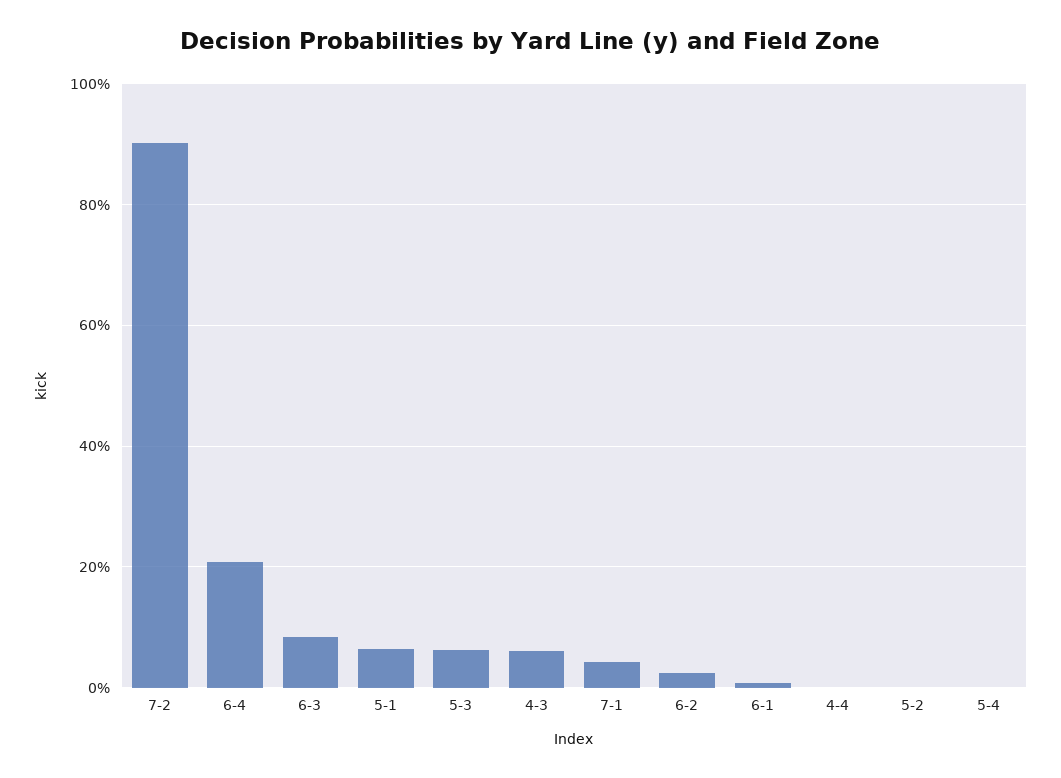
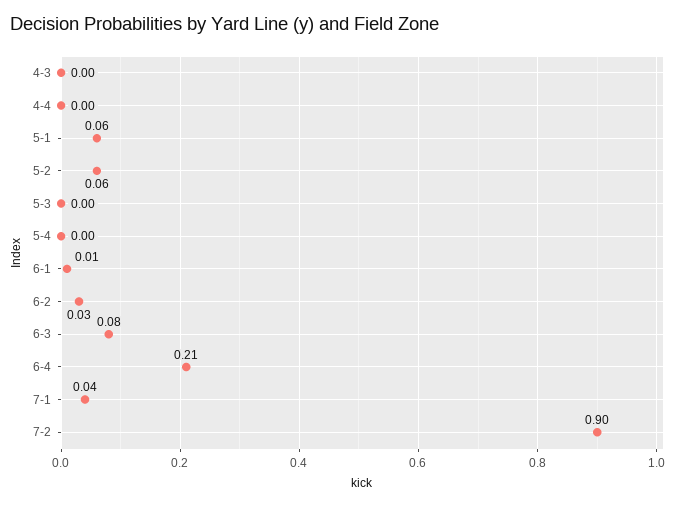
  {
    "7-2": 0.9,
    "6-4": 0.21,
    "6-3": 0.08,
    "5-1": 0.06,
-   "5-3": 0.06,
+   "5-3": 0,
-   "4-3": 0.06,
+   "4-3": 0,
    "7-1": 0.04,
    "6-2": 0.03,
    "6-1": 0.01,
    "4-4": 0,
-   "5-2": 0,
+   "5-2": 0.06,
    "5-4": 0
  }

